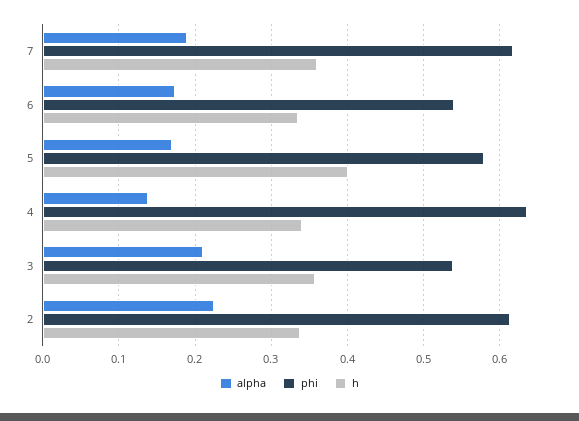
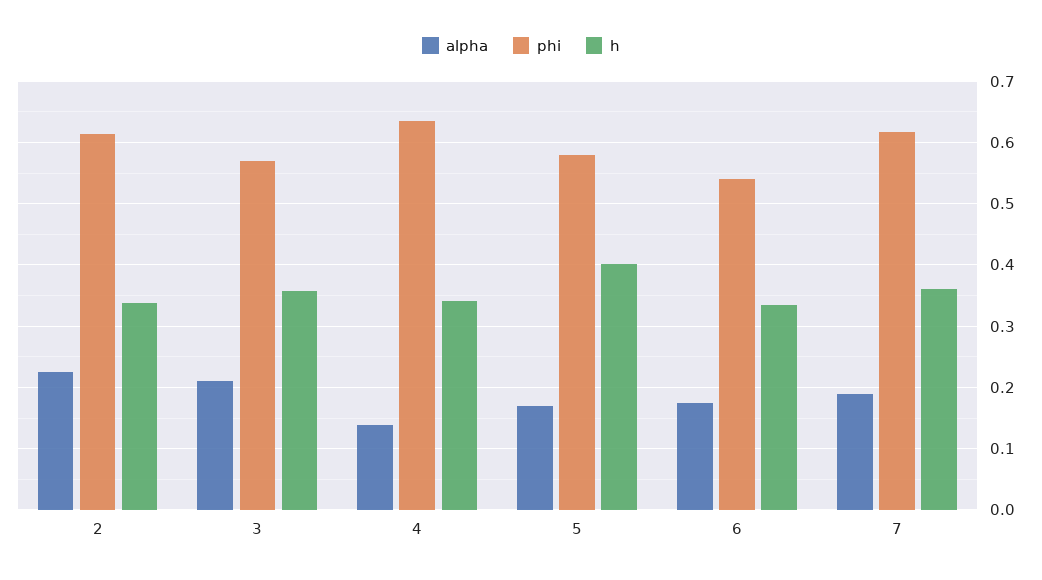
  {
    "alpha": {
      "7": 0.19,
      "6": 0.17,
      "5": 0.17,
      "4": 0.14,
      "3": 0.21,
      "2": 0.23
    },
    "phi": {
      "7": 0.62,
      "6": 0.54,
      "5": 0.58,
      "4": 0.64,
-     "3": 0.54,
+     "3": 0.57,
      "2": 0.61
    },
    "h": {
      "7": 0.36,
      "6": 0.33,
      "5": 0.4,
      "4": 0.34,
      "3": 0.36,
      "2": 0.34
    }
  }

